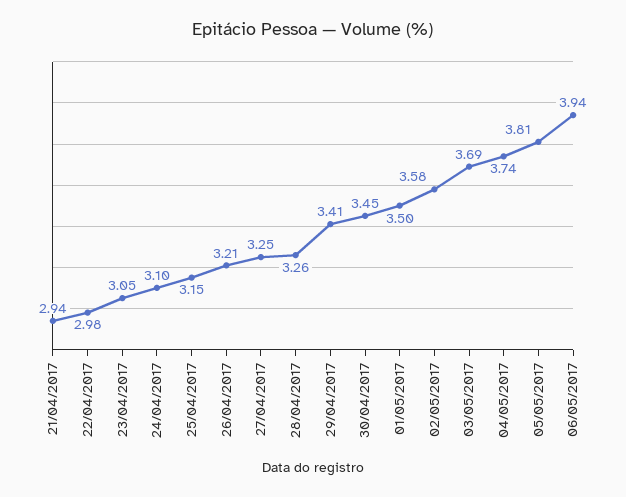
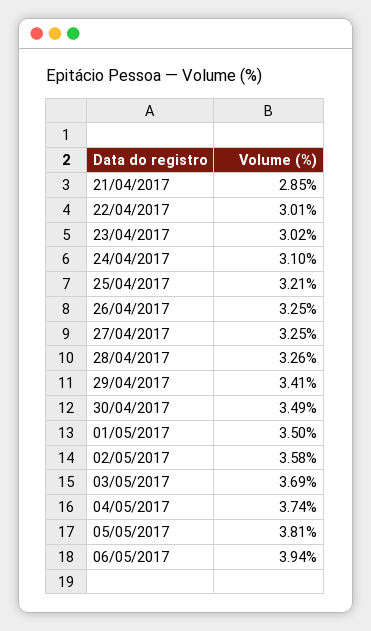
  {
-   "21/04/2017": 2.94,
+   "21/04/2017": 2.85,
-   "22/04/2017": 2.98,
+   "22/04/2017": 3.01,
-   "23/04/2017": 3.05,
+   "23/04/2017": 3.02,
    "24/04/2017": 3.1,
-   "25/04/2017": 3.15,
+   "25/04/2017": 3.21,
-   "26/04/2017": 3.21,
+   "26/04/2017": 3.25,
    "27/04/2017": 3.25,
    "28/04/2017": 3.26,
    "29/04/2017": 3.41,
-   "30/04/2017": 3.45,
+   "30/04/2017": 3.49,
    "01/05/2017": 3.5,
    "02/05/2017": 3.58,
    "03/05/2017": 3.69,
    "04/05/2017": 3.74,
    "05/05/2017": 3.81,
    "06/05/2017": 3.94
  }

